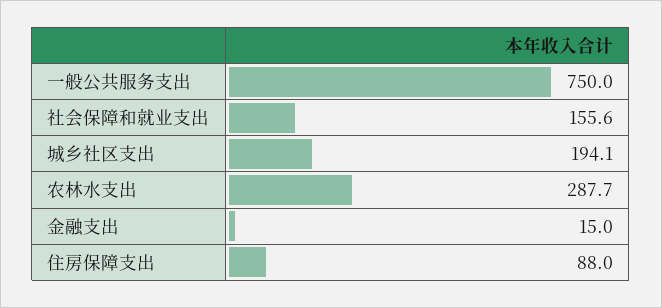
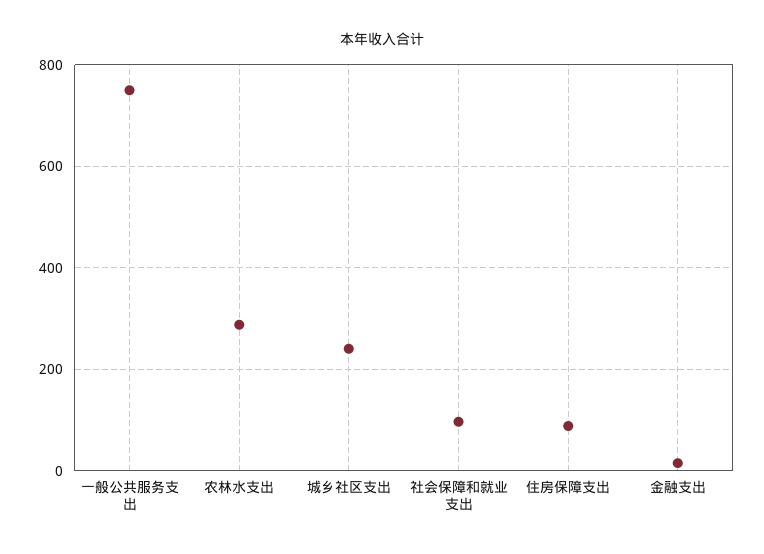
  {
    "一般公共服务支出": 750,
-   "社会保障和就业支出": 155.6,
+   "社会保障和就业支出": 100,
-   "城乡社区支出": 194.1,
+   "城乡社区支出": 240,
    "农林水支出": 287.7,
    "金融支出": 15,
    "住房保障支出": 88
  }

